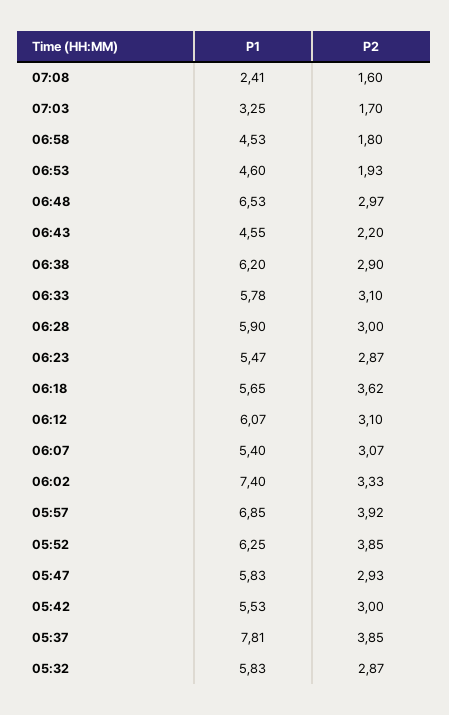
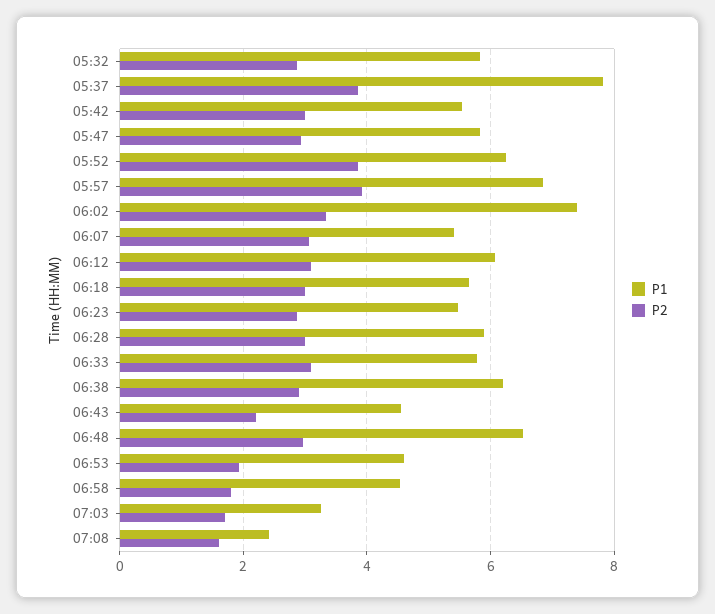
  {
    "P1": {
      "07:08": 2.41,
      "07:03": 3.25,
      "06:58": 4.53,
      "06:53": 4.6,
      "06:48": 6.53,
      "06:43": 4.55,
      "06:38": 6.2,
      "06:33": 5.78,
      "06:28": 5.9,
      "06:23": 5.47,
      "06:18": 5.65,
      "06:12": 6.07,
      "06:07": 5.4,
      "06:02": 7.4,
      "05:57": 6.85,
      "05:52": 6.25,
      "05:47": 5.83,
      "05:42": 5.53,
      "05:37": 7.81,
      "05:32": 5.83
    },
    "P2": {
      "07:08": 1.6,
      "07:03": 1.7,
      "06:58": 1.8,
      "06:53": 1.93,
      "06:48": 2.97,
      "06:43": 2.2,
      "06:38": 2.9,
      "06:33": 3.1,
      "06:28": 3,
      "06:23": 2.87,
-     "06:18": 3.62,
+     "06:18": 3,
      "06:12": 3.1,
      "06:07": 3.07,
      "06:02": 3.33,
      "05:57": 3.92,
      "05:52": 3.85,
      "05:47": 2.93,
      "05:42": 3,
      "05:37": 3.85,
      "05:32": 2.87
    }
  }

